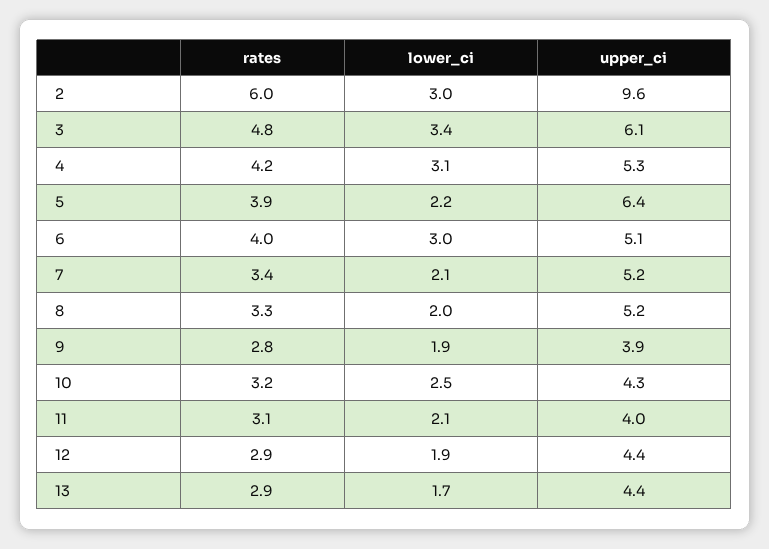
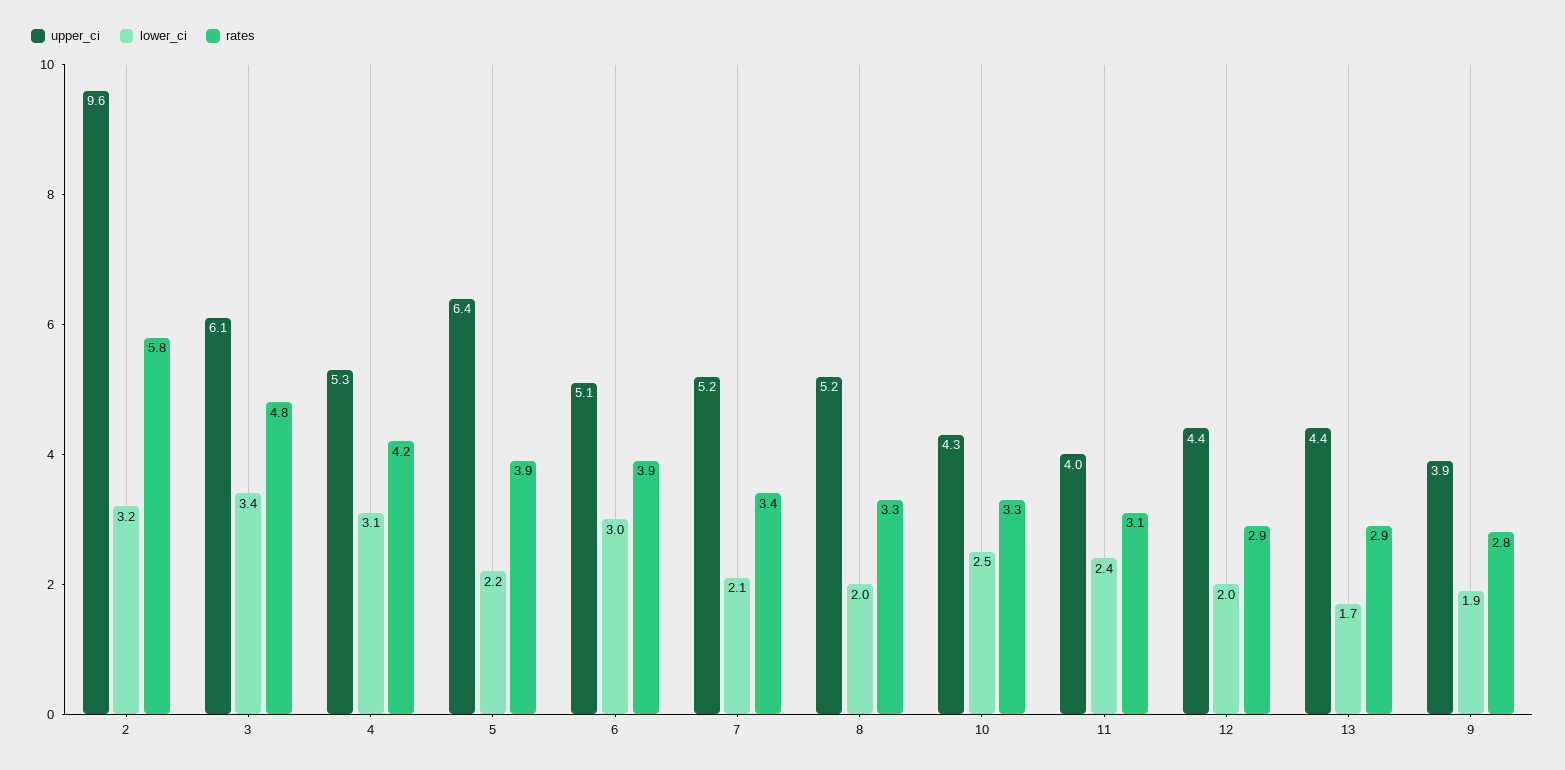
  {
    "rates": {
-     "2": 6,
+     "2": 5.8,
      "3": 4.8,
      "4": 4.2,
      "5": 3.9,
-     "6": 4,
+     "6": 3.9,
      "7": 3.4,
      "8": 3.3,
      "9": 2.8,
-     "10": 3.2,
+     "10": 3.3,
      "11": 3.1,
      "12": 2.9,
      "13": 2.9
    },
    "lower_ci": {
-     "2": 3,
+     "2": 3.2,
      "3": 3.4,
      "4": 3.1,
      "5": 2.2,
      "6": 3,
      "7": 2.1,
      "8": 2,
      "9": 1.9,
      "10": 2.5,
-     "11": 2.1,
+     "11": 2.4,
-     "12": 1.9,
+     "12": 2,
      "13": 1.7
    },
    "upper_ci": {
      "2": 9.6,
      "3": 6.1,
      "4": 5.3,
      "5": 6.4,
      "6": 5.1,
      "7": 5.2,
      "8": 5.2,
      "9": 3.9,
      "10": 4.3,
      "11": 4,
      "12": 4.4,
      "13": 4.4
    }
  }

